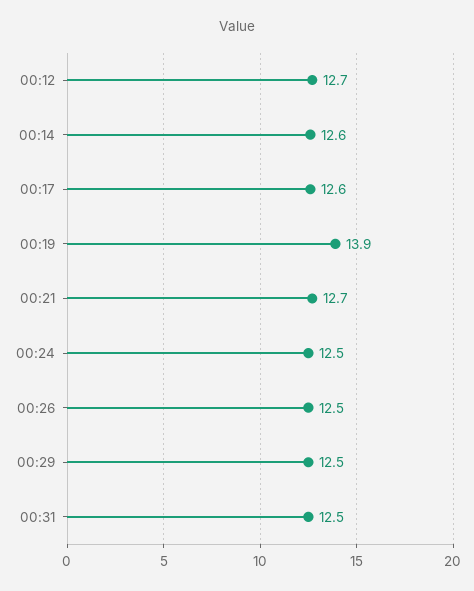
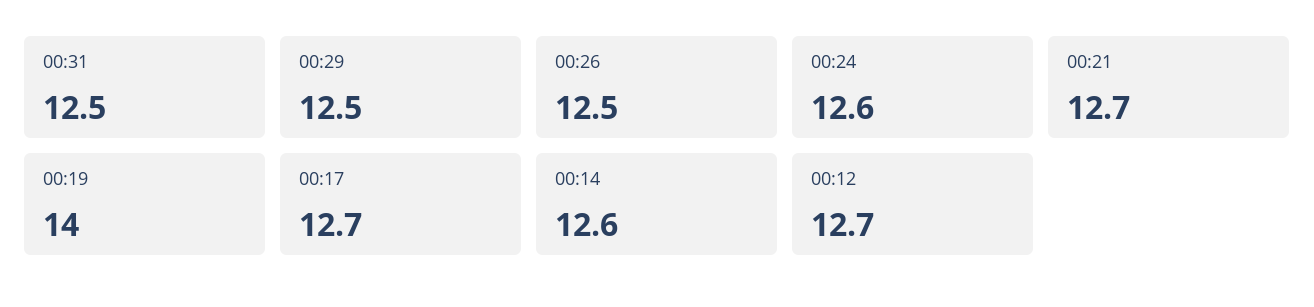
  {
    "00:12": 12.7,
    "00:14": 12.6,
-   "00:17": 12.6,
+   "00:17": 12.7,
-   "00:19": 13.9,
+   "00:19": 14,
    "00:21": 12.7,
-   "00:24": 12.5,
+   "00:24": 12.6,
    "00:26": 12.5,
    "00:29": 12.5,
    "00:31": 12.5
  }

